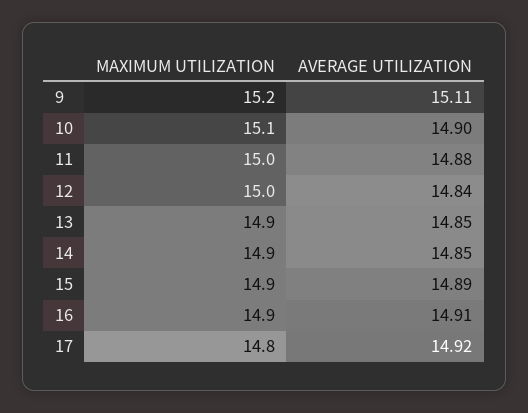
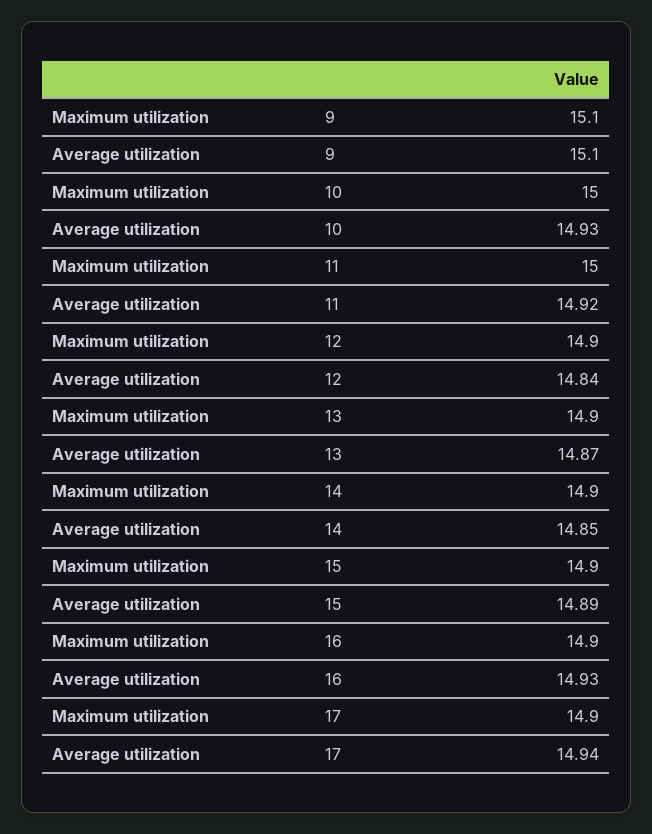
  {
    "MAXIMUM UTILIZATION": {
-     "9": 15.2,
+     "9": 15.1,
-     "10": 15.1,
+     "10": 15,
      "11": 15,
-     "12": 15,
+     "12": 14.9,
      "13": 14.9,
      "14": 14.9,
      "15": 14.9,
      "16": 14.9,
-     "17": 14.8
+     "17": 14.9
    },
    "AVERAGE UTILIZATION": {
-     "9": 15.11,
+     "9": 15.1,
-     "10": 14.9,
+     "10": 14.93,
-     "11": 14.88,
+     "11": 14.92,
      "12": 14.84,
-     "13": 14.85,
+     "13": 14.87,
      "14": 14.85,
      "15": 14.89,
-     "16": 14.91,
+     "16": 14.93,
-     "17": 14.92
+     "17": 14.94
    }
  }

